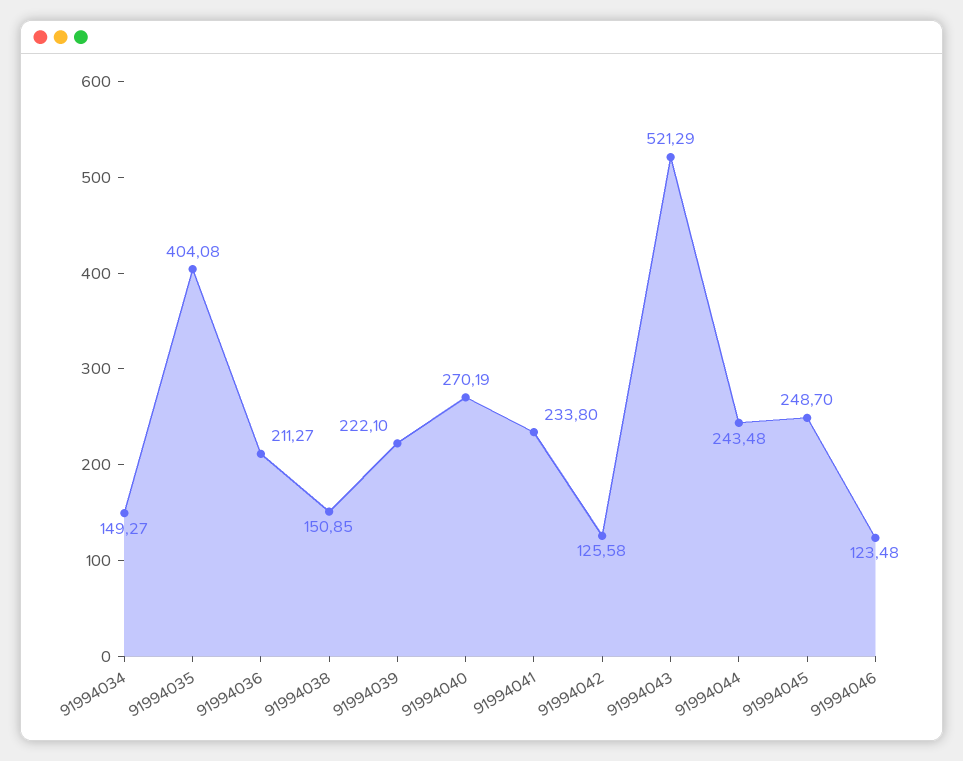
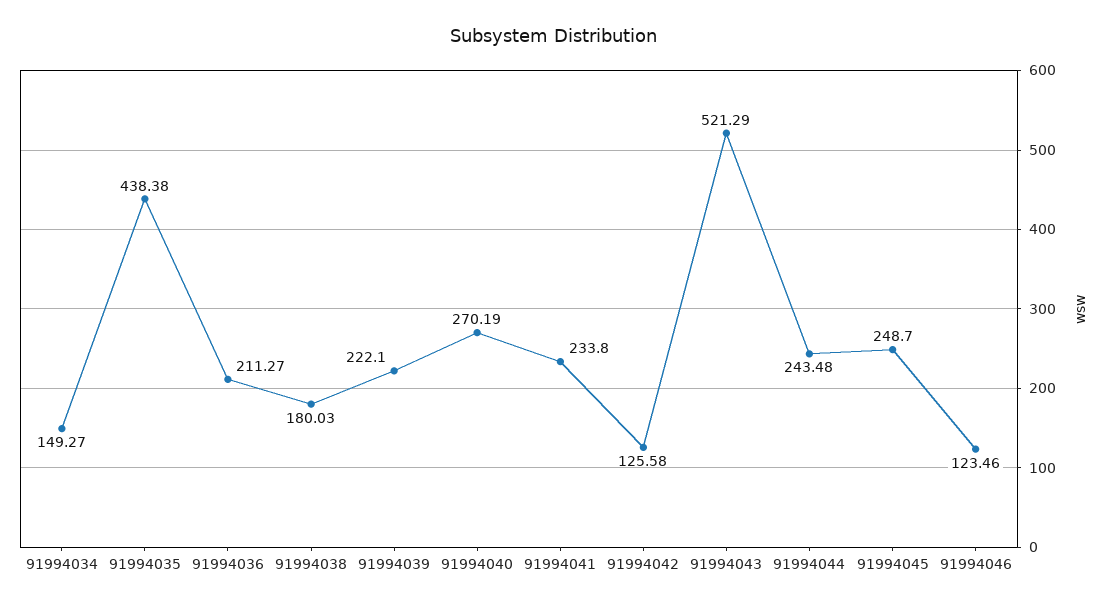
  {
    "91994034": 149.27,
-   "91994035": 404.08,
+   "91994035": 438.38,
    "91994036": 211.27,
-   "91994038": 150.85,
+   "91994038": 180.03,
    "91994039": 222.1,
    "91994040": 270.19,
    "91994041": 233.8,
    "91994042": 125.58,
    "91994043": 521.29,
    "91994044": 243.48,
    "91994045": 248.7,
-   "91994046": 123.48
+   "91994046": 123.46
  }

